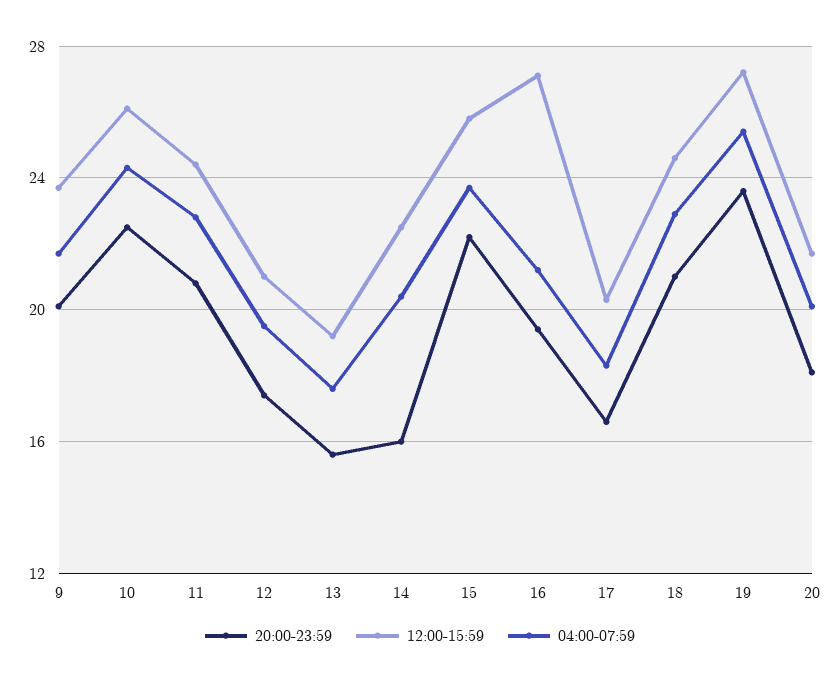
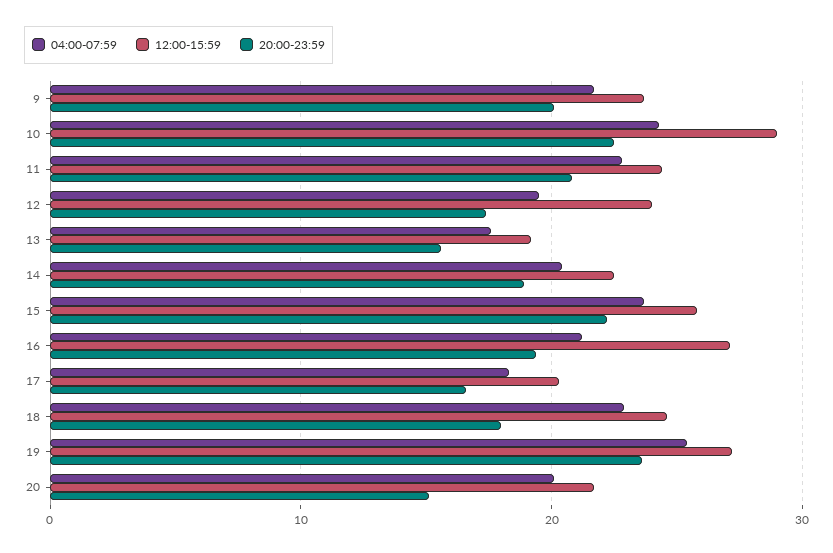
  {
    "20:00-23:59": {
      "9": 20,
      "10": 22.5,
      "11": 21,
      "12": 17.5,
      "13": 15.5,
-     "14": 16,
+     "14": 19,
      "15": 22,
      "16": 19.5,
      "17": 16.5,
-     "18": 21,
+     "18": 18,
      "19": 23.5,
-     "20": 18
+     "20": 15
    },
    "12:00-15:59": {
      "9": 23.5,
-     "10": 26,
+     "10": 29,
      "11": 24.5,
-     "12": 21,
+     "12": 24,
      "13": 19,
      "14": 22.5,
      "15": 26,
      "16": 27,
      "17": 20.5,
      "18": 24.5,
      "19": 27,
      "20": 21.5
    },
    "04:00-07:59": {
      "9": 21.5,
      "10": 24.5,
      "11": 23,
      "12": 19.5,
      "13": 17.5,
      "14": 20.5,
      "15": 23.5,
      "16": 21,
      "17": 18.5,
      "18": 23,
      "19": 25.5,
      "20": 20
    }
  }

